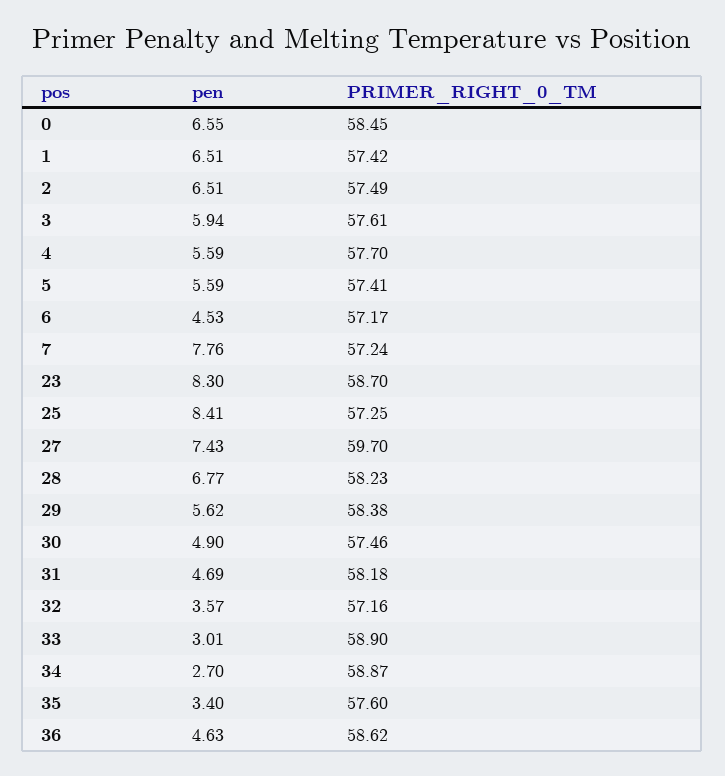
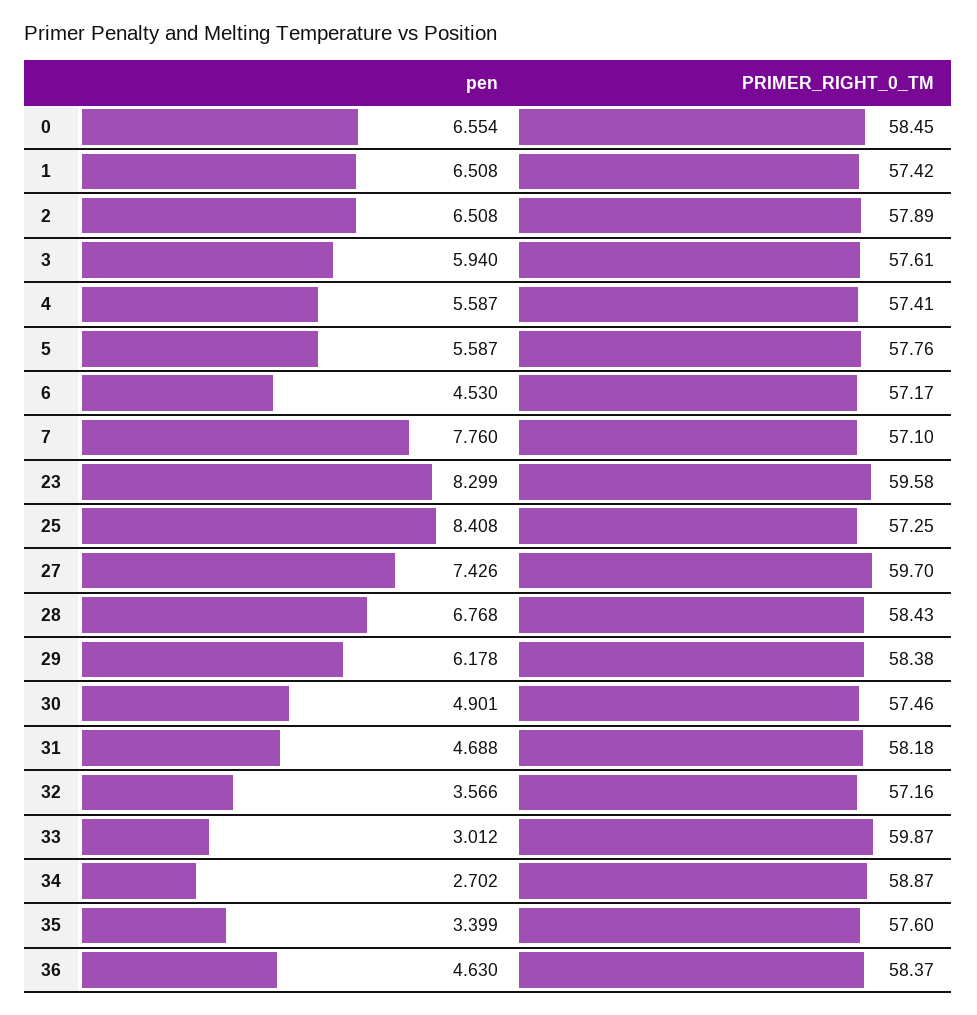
  {
    "pen": {
      "0": 6.554,
      "1": 6.508,
      "2": 6.508,
      "3": 5.94,
      "4": 5.587,
      "5": 5.587,
      "6": 4.53,
      "7": 7.76,
      "23": 8.299,
      "25": 8.408,
      "27": 7.426,
      "28": 6.768,
-     "29": 5.62,
+     "29": 6.178,
      "30": 4.901,
      "31": 4.688,
      "32": 3.566,
      "33": 3.012,
      "34": 2.702,
      "35": 3.399,
      "36": 4.63
    },
    "PRIMER_RIGHT_0_TM": {
      "0": 58.45,
      "1": 57.42,
-     "2": 57.49,
+     "2": 57.89,
      "3": 57.61,
-     "4": 57.7,
+     "4": 57.41,
-     "5": 57.41,
+     "5": 57.76,
      "6": 57.17,
-     "7": 57.24,
+     "7": 57.1,
-     "23": 58.7,
+     "23": 59.58,
      "25": 57.25,
      "27": 59.7,
-     "28": 58.23,
+     "28": 58.43,
      "29": 58.38,
      "30": 57.46,
      "31": 58.18,
      "32": 57.16,
-     "33": 58.9,
+     "33": 59.87,
      "34": 58.87,
      "35": 57.6,
-     "36": 58.62
+     "36": 58.37
    }
  }

